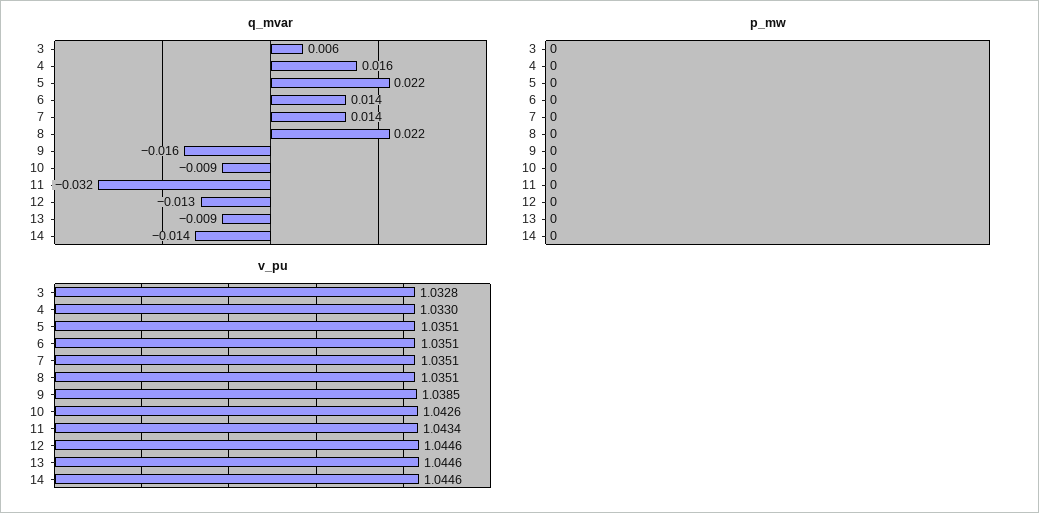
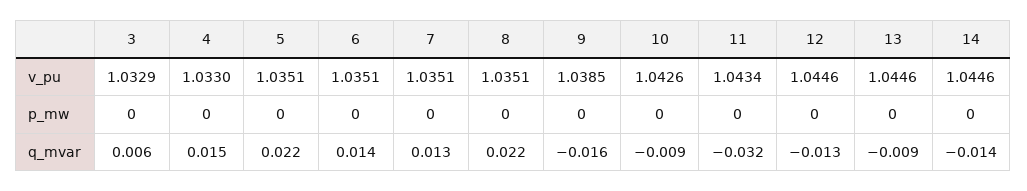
  {
    "q_mvar": {
      "3": 0.006,
-     "4": 0.016,
+     "4": 0.015,
      "5": 0.022,
      "6": 0.014,
-     "7": 0.014,
+     "7": 0.013,
      "8": 0.022,
      "9": -0.016,
      "10": -0.009,
      "11": -0.032,
      "12": -0.013,
      "13": -0.009,
      "14": -0.014
    },
    "p_mw": {
      "3": 0,
      "4": 0,
      "5": 0,
      "6": 0,
      "7": 0,
      "8": 0,
      "9": 0,
      "10": 0,
      "11": 0,
      "12": 0,
      "13": 0,
      "14": 0
    },
    "v_pu": {
-     "3": 1.0328,
+     "3": 1.0329,
      "4": 1.033,
      "5": 1.0351,
      "6": 1.0351,
      "7": 1.0351,
      "8": 1.0351,
      "9": 1.0385,
      "10": 1.0426,
      "11": 1.0434,
      "12": 1.0446,
      "13": 1.0446,
      "14": 1.0446
    }
  }

